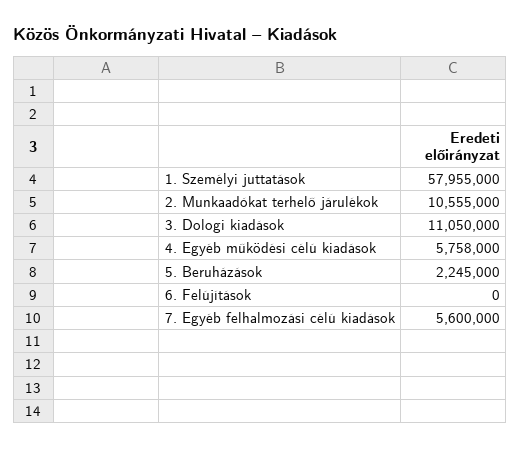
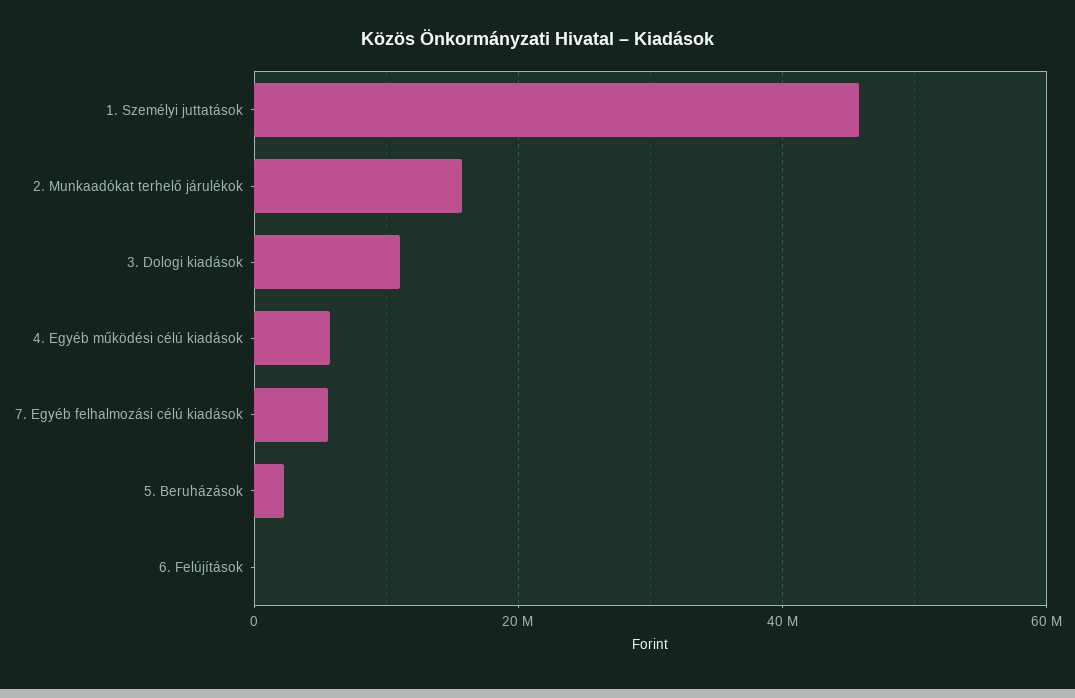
  {
-   "1. Személyi juttatások": 57955000,
+   "1. Személyi juttatások": 46000000,
-   "2. Munkaadókat terhelő járulékok": 10555000,
+   "2. Munkaadókat terhelő járulékok": 16000000,
    "3. Dologi kiadások": 11050000,
    "4. Egyéb működési célú kiadások": 5758000,
    "5. Beruházások": 2245000,
    "6. Felújítások": 0,
    "7. Egyéb felhalmozási célú kiadások": 5600000
  }

